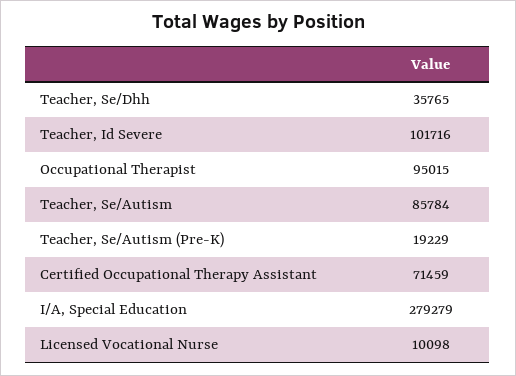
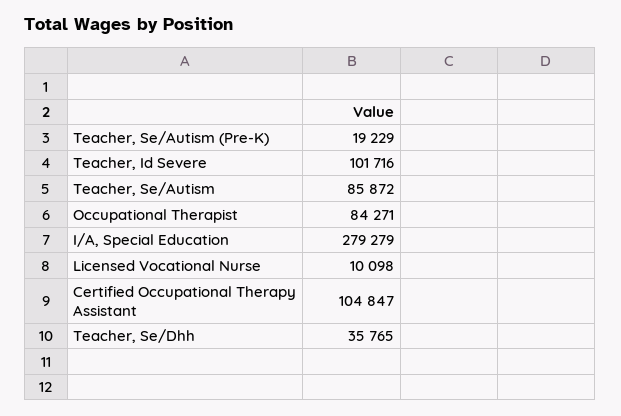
  {
    "Teacher, Se/Dhh": 35765,
    "Teacher, Id Severe": 101716,
-   "Occupational Therapist": 95015,
+   "Occupational Therapist": 84271,
-   "Teacher, Se/Autism": 85784,
+   "Teacher, Se/Autism": 85872,
    "Teacher, Se/Autism (Pre-K)": 19229,
-   "Certified Occupational Therapy Assistant": 71459,
+   "Certified Occupational Therapy Assistant": 104847,
    "I/A, Special Education": 279279,
    "Licensed Vocational Nurse": 10098
  }

